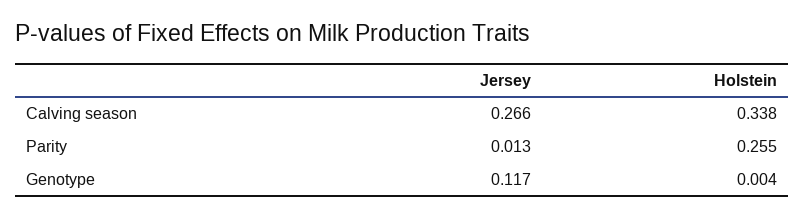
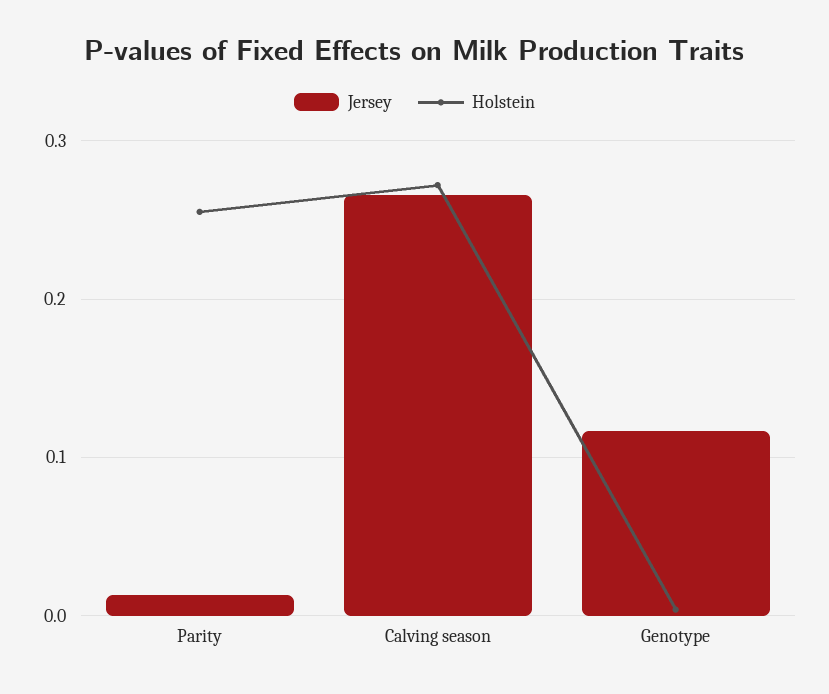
  {
    "Jersey": {
      "Calving season": 0.266,
      "Parity": 0.013,
      "Genotype": 0.117
    },
    "Holstein": {
-     "Calving season": 0.338,
+     "Calving season": 0.27,
      "Parity": 0.255,
      "Genotype": 0.004
    }
  }

